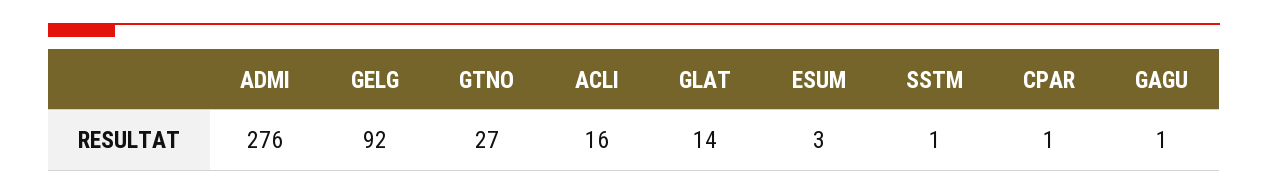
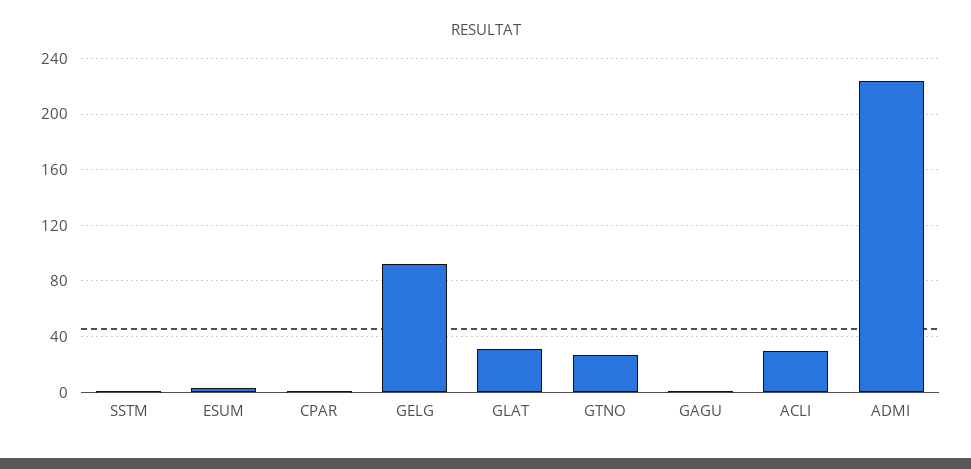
  {
-   "ADMI": 276,
+   "ADMI": 225,
    "GELG": 92,
    "GTNO": 27,
-   "ACLI": 16,
+   "ACLI": 30,
-   "GLAT": 14,
+   "GLAT": 30,
    "ESUM": 3,
    "SSTM": 1,
    "CPAR": 1,
    "GAGU": 1
  }

